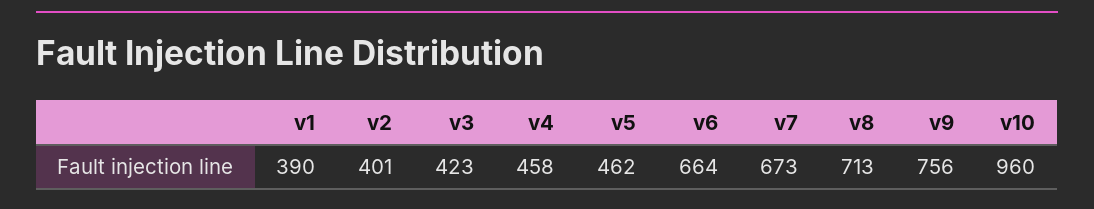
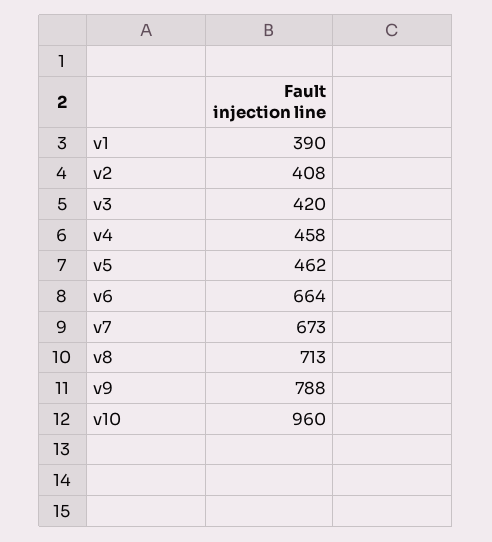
  {
    "v1": 390,
-   "v2": 401,
+   "v2": 408,
-   "v3": 423,
+   "v3": 420,
    "v4": 458,
    "v5": 462,
    "v6": 664,
    "v7": 673,
    "v8": 713,
-   "v9": 756,
+   "v9": 788,
    "v10": 960
  }

